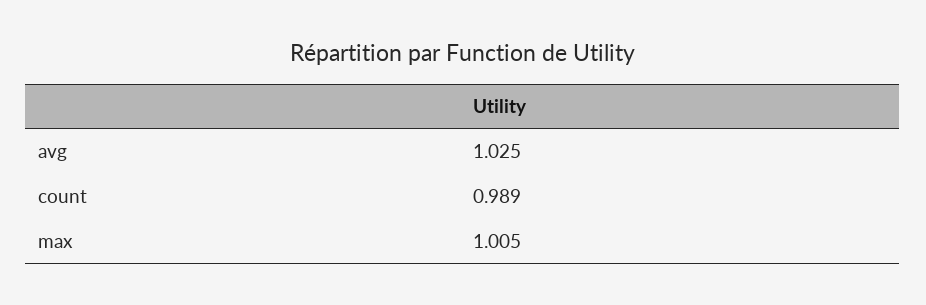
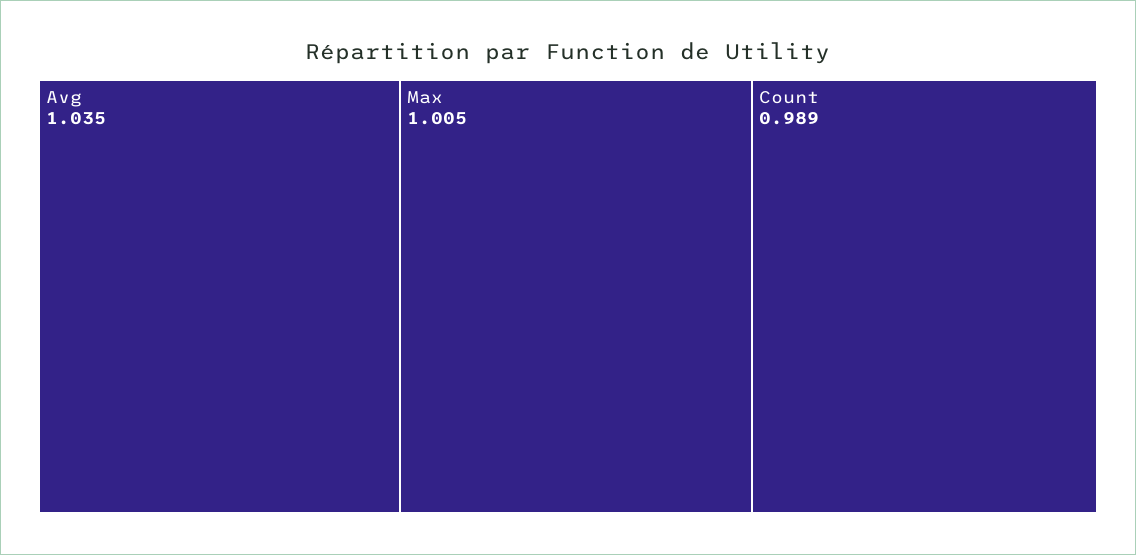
  {
-   "avg": 1.025,
+   "avg": 1.035,
    "count": 0.989,
    "max": 1.005
  }

